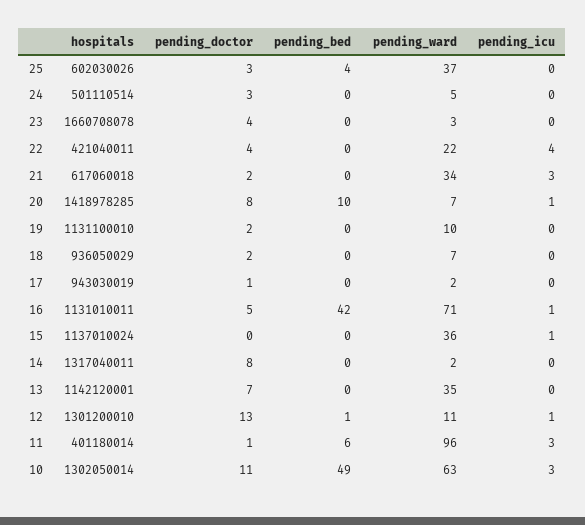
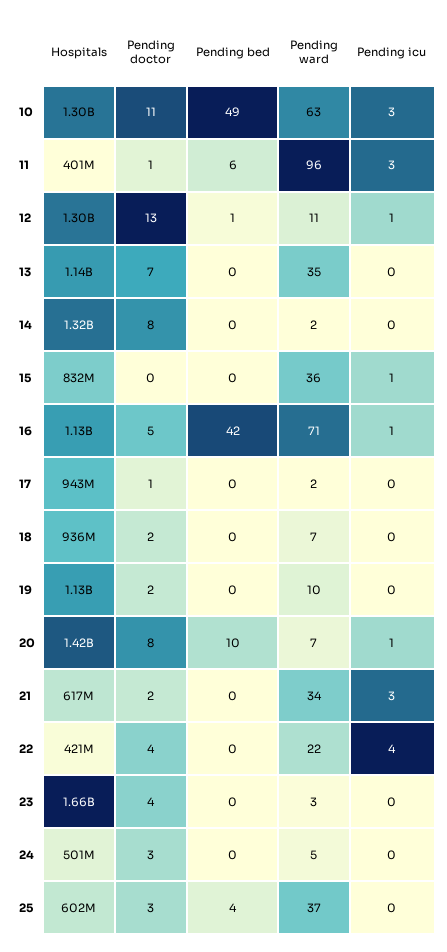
  {
    "hospitals": {
      "25": 602030026,
      "24": 501110514,
      "23": 1660708078,
      "22": 421040011,
      "21": 617060018,
      "20": 1418978285,
      "19": 1131100010,
      "18": 936050029,
      "17": 943030019,
      "16": 1131010011,
-     "15": 1137010024,
+     "15": 832000000,
      "14": 1317040011,
      "13": 1142120001,
      "12": 1301200010,
      "11": 401180014,
      "10": 1302050014
    },
    "pending_doctor": {
      "25": 3,
      "24": 3,
      "23": 4,
      "22": 4,
      "21": 2,
      "20": 8,
      "19": 2,
      "18": 2,
      "17": 1,
      "16": 5,
      "15": 0,
      "14": 8,
      "13": 7,
      "12": 13,
      "11": 1,
      "10": 11
    },
    "pending_bed": {
      "25": 4,
      "24": 0,
      "23": 0,
      "22": 0,
      "21": 0,
      "20": 10,
      "19": 0,
      "18": 0,
      "17": 0,
      "16": 42,
      "15": 0,
      "14": 0,
      "13": 0,
      "12": 1,
      "11": 6,
      "10": 49
    },
    "pending_ward": {
      "25": 37,
      "24": 5,
      "23": 3,
      "22": 22,
      "21": 34,
      "20": 7,
      "19": 10,
      "18": 7,
      "17": 2,
      "16": 71,
      "15": 36,
      "14": 2,
      "13": 35,
      "12": 11,
      "11": 96,
      "10": 63
    },
    "pending_icu": {
      "25": 0,
      "24": 0,
      "23": 0,
      "22": 4,
      "21": 3,
      "20": 1,
      "19": 0,
      "18": 0,
      "17": 0,
      "16": 1,
      "15": 1,
      "14": 0,
      "13": 0,
      "12": 1,
      "11": 3,
      "10": 3
    }
  }

